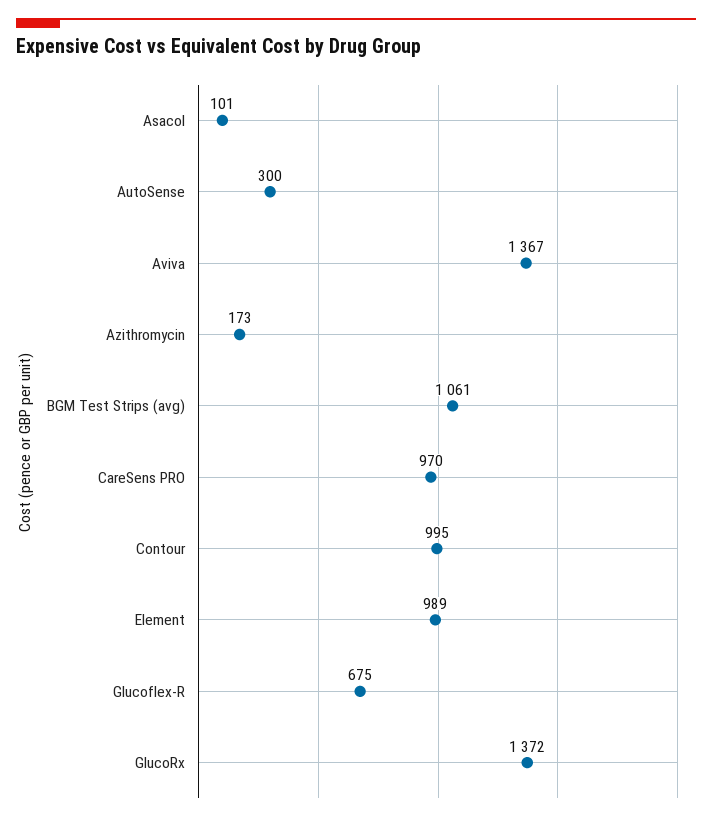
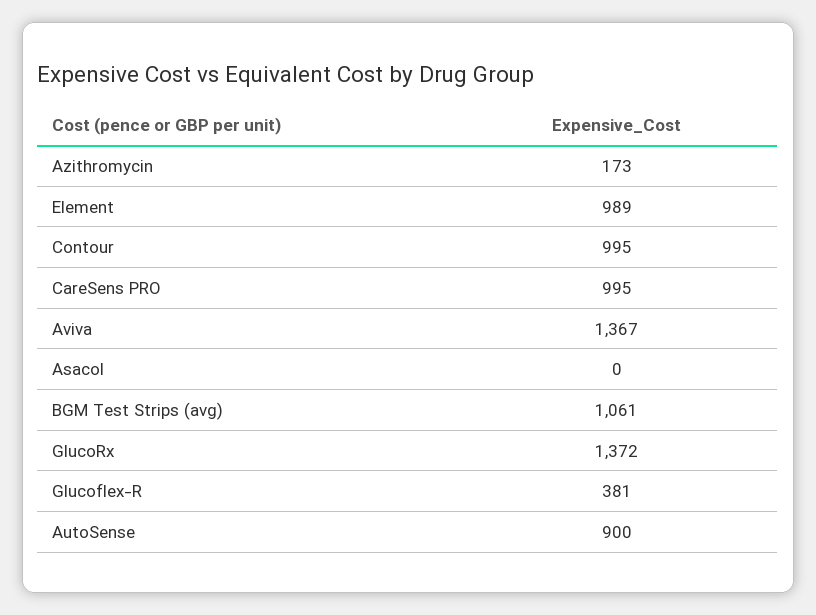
  {
-   "Asacol": 101,
+   "Asacol": 0,
-   "AutoSense": 300,
+   "AutoSense": 900,
    "Aviva": 1367,
    "Azithromycin": 173,
    "BGM Test Strips (avg)": 1061,
-   "CareSens PRO": 970,
+   "CareSens PRO": 995,
    "Contour": 995,
    "Element": 989,
-   "Glucoflex-R": 675,
+   "Glucoflex-R": 381,
    "GlucoRx": 1372
  }

